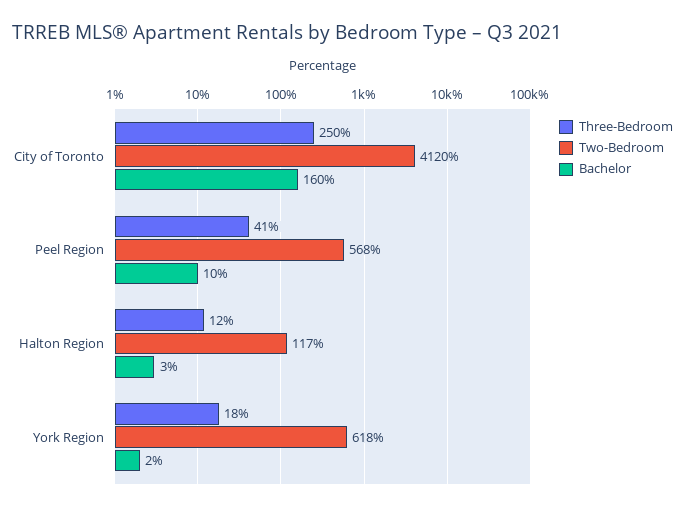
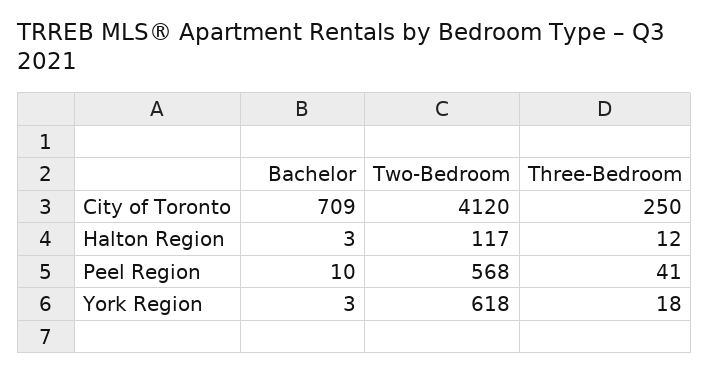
  {
    "Three-Bedroom": {
      "City of Toronto": 250,
      "Peel Region": 41,
      "Halton Region": 12,
      "York Region": 18
    },
    "Two-Bedroom": {
      "City of Toronto": 4120,
      "Peel Region": 568,
      "Halton Region": 117,
      "York Region": 618
    },
    "Bachelor": {
-     "City of Toronto": 160,
+     "City of Toronto": 709,
      "Peel Region": 10,
      "Halton Region": 3,
-     "York Region": 2
+     "York Region": 3
    }
  }

